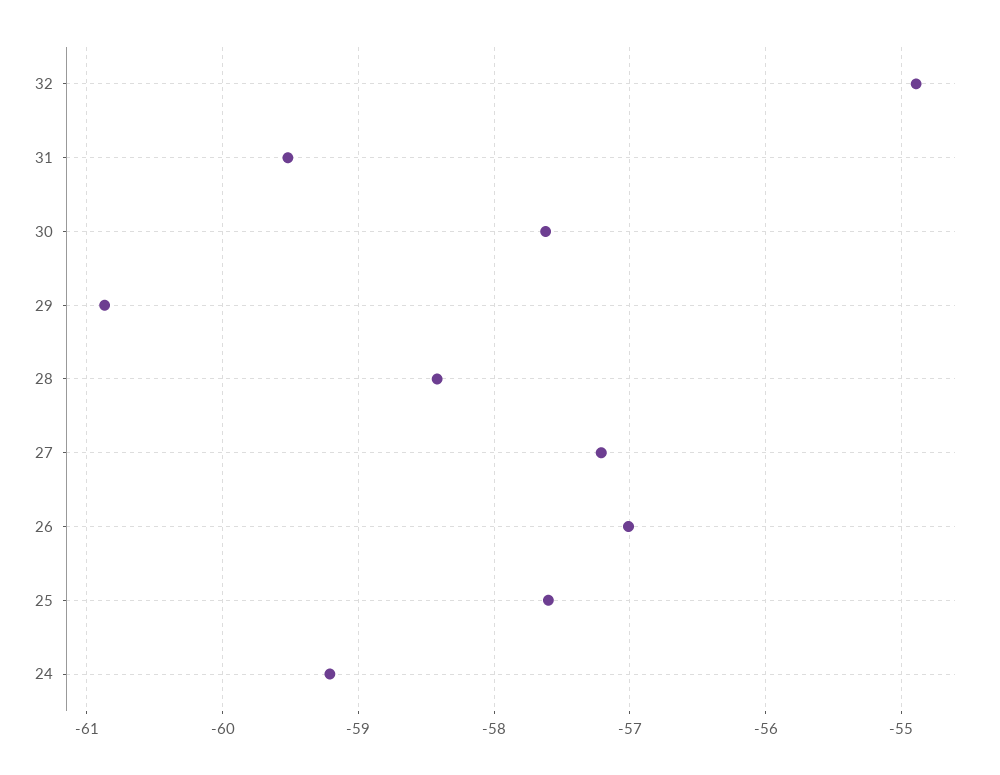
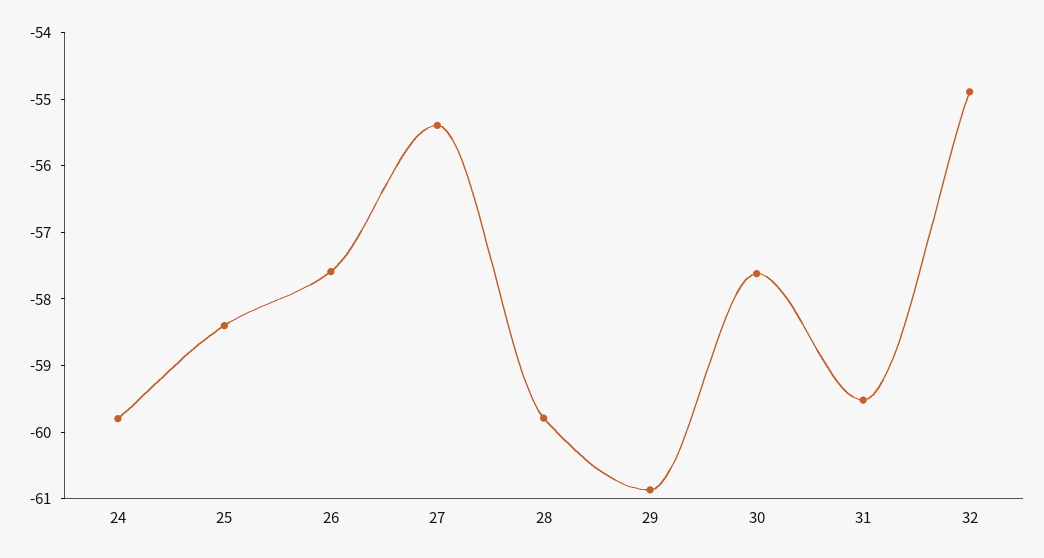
  {
    "32": -54.9,
    "31": -59.5,
    "30": -57.6,
    "29": -60.9,
-   "28": -58.4,
+   "28": -59.8,
-   "27": -57.2,
+   "27": -55.4,
-   "26": -57,
+   "26": -57.6,
-   "25": -57.6,
+   "25": -58.4,
-   "24": -59.2
+   "24": -59.8
  }

